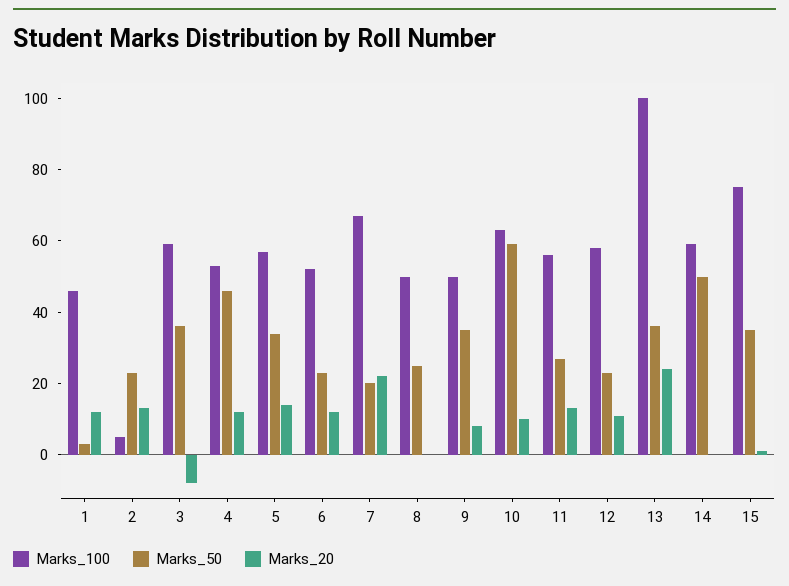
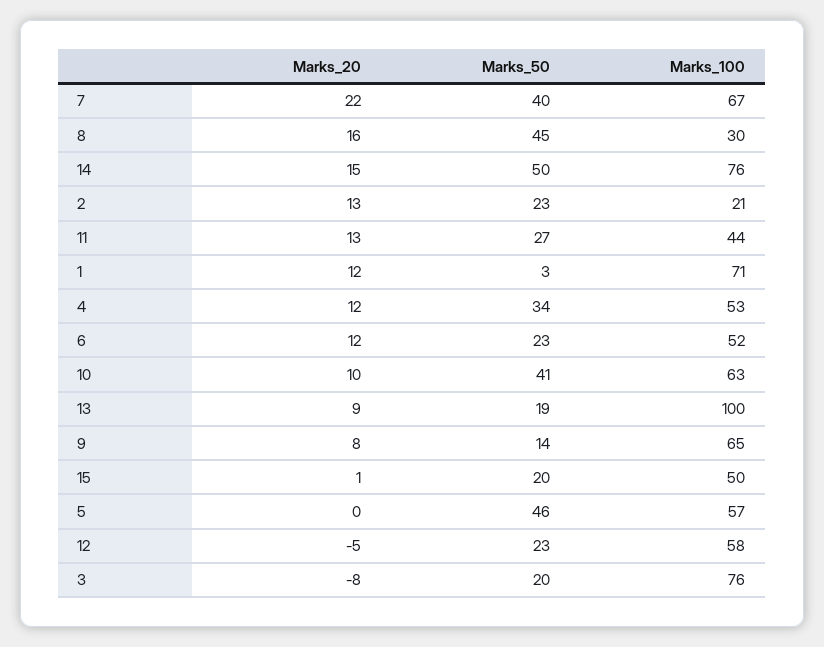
  {
    "Marks_100": {
-     "1": 45,
+     "1": 71,
-     "2": 5,
+     "2": 21,
-     "3": 60,
+     "3": 76,
      "4": 53,
      "5": 57,
      "6": 52,
      "7": 67,
-     "8": 50,
+     "8": 30,
-     "9": 50,
+     "9": 65,
      "10": 63,
-     "11": 55,
+     "11": 44,
      "12": 58,
      "13": 100,
-     "14": 60,
+     "14": 76,
-     "15": 75
+     "15": 50
    },
    "Marks_50": {
      "1": 3,
      "2": 23,
-     "3": 35,
+     "3": 20,
-     "4": 45,
+     "4": 34,
-     "5": 35,
+     "5": 46,
      "6": 23,
-     "7": 20,
+     "7": 40,
-     "8": 25,
+     "8": 45,
-     "9": 35,
+     "9": 14,
-     "10": 60,
+     "10": 41,
      "11": 27,
      "12": 23,
-     "13": 35,
+     "13": 19,
      "14": 50,
-     "15": 35
+     "15": 20
    },
    "Marks_20": {
      "1": 12,
      "2": 13,
      "3": -8,
      "4": 12,
-     "5": 15,
+     "5": 0,
      "6": 12,
      "7": 22,
-     "8": 0,
+     "8": 16,
      "9": 8,
      "10": 10,
      "11": 13,
-     "12": 10,
+     "12": -5,
-     "13": 25,
+     "13": 9,
-     "14": 0,
+     "14": 15,
      "15": 1
    }
  }

